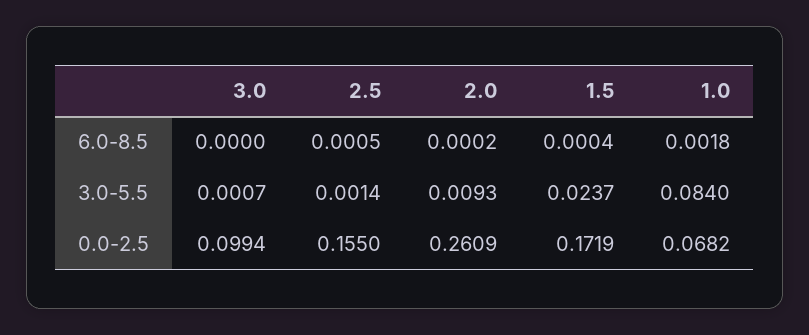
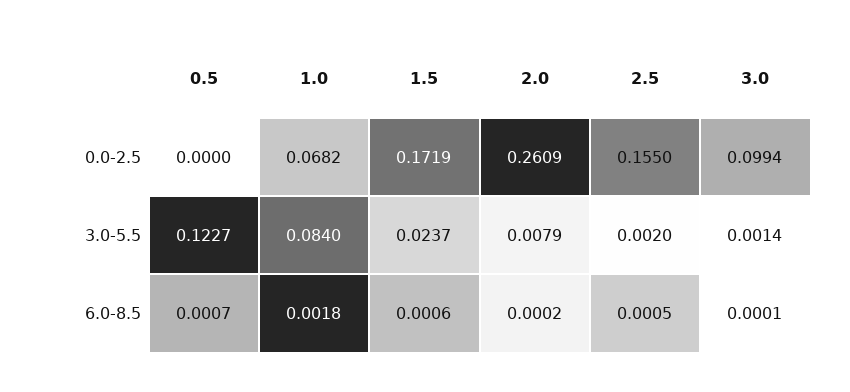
  {
    "3.0": {
-     "6.0-8.5": 0,
+     "6.0-8.5": 0.0001,
-     "3.0-5.5": 0.0007,
+     "3.0-5.5": 0.0014,
      "0.0-2.5": 0.0994
    },
    "2.5": {
      "6.0-8.5": 0.0005,
-     "3.0-5.5": 0.0014,
+     "3.0-5.5": 0.002,
      "0.0-2.5": 0.155
    },
    "2.0": {
      "6.0-8.5": 0.0002,
-     "3.0-5.5": 0.0093,
+     "3.0-5.5": 0.0079,
      "0.0-2.5": 0.2609
    },
    "1.5": {
-     "6.0-8.5": 0.0004,
+     "6.0-8.5": 0.0006,
      "3.0-5.5": 0.0237,
      "0.0-2.5": 0.1719
    },
    "1.0": {
      "6.0-8.5": 0.0018,
      "3.0-5.5": 0.084,
      "0.0-2.5": 0.0682
-   }
+   },
+   "0.5": {
+     "0.0-2.5": 0,
+     "3.0-5.5": 0.1227,
+     "6.0-8.5": 0.0007
+   }
  }

